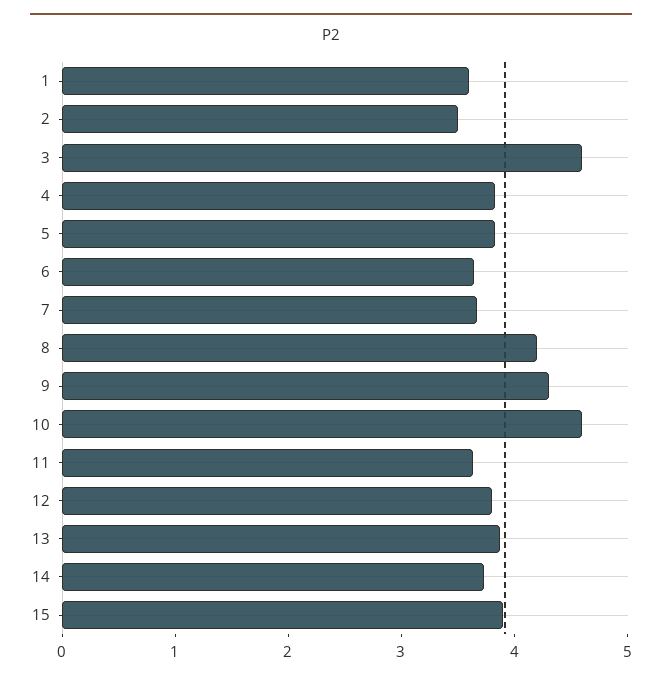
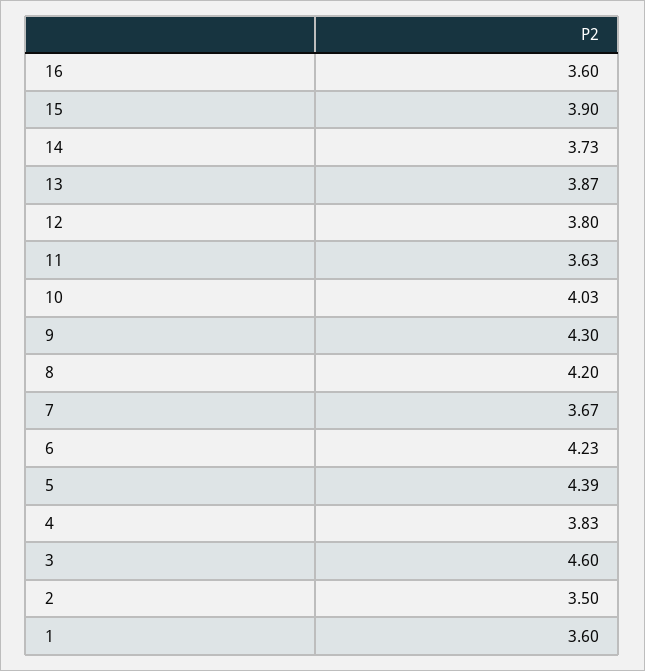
  {
    "1": 3.6,
    "2": 3.5,
    "3": 4.6,
    "4": 3.83,
-   "5": 3.8,
+   "5": 4.39,
-   "6": 3.6,
+   "6": 4.23,
    "7": 3.67,
    "8": 4.2,
    "9": 4.3,
-   "10": 4.6,
+   "10": 4.03,
    "11": 3.63,
    "12": 3.8,
    "13": 3.87,
    "14": 3.73,
-   "15": 3.9
+   "15": 3.9,
+   "16": 3.6
  }

